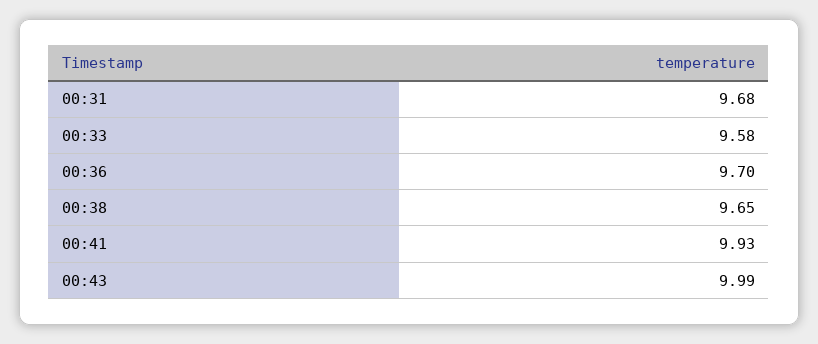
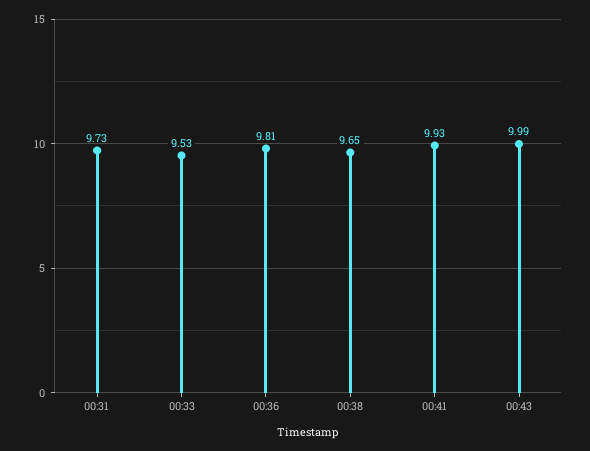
  {
-   "00:31": 9.68,
+   "00:31": 9.73,
-   "00:33": 9.58,
+   "00:33": 9.53,
-   "00:36": 9.7,
+   "00:36": 9.81,
    "00:38": 9.65,
    "00:41": 9.93,
    "00:43": 9.99
  }

